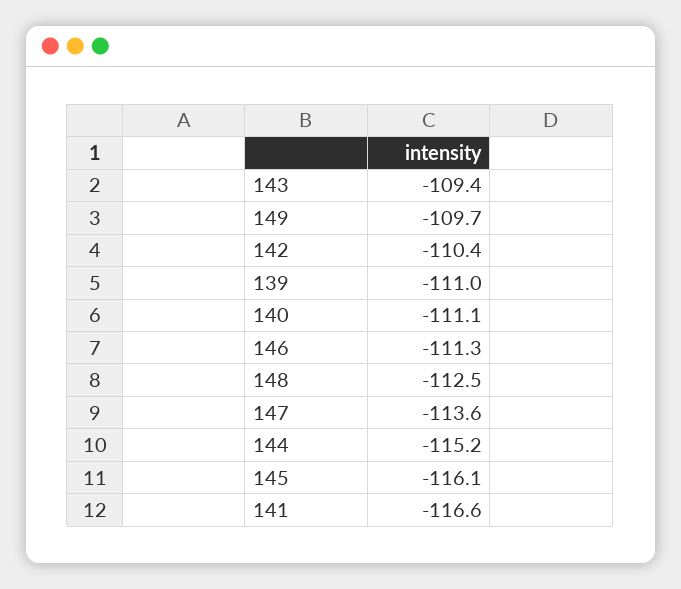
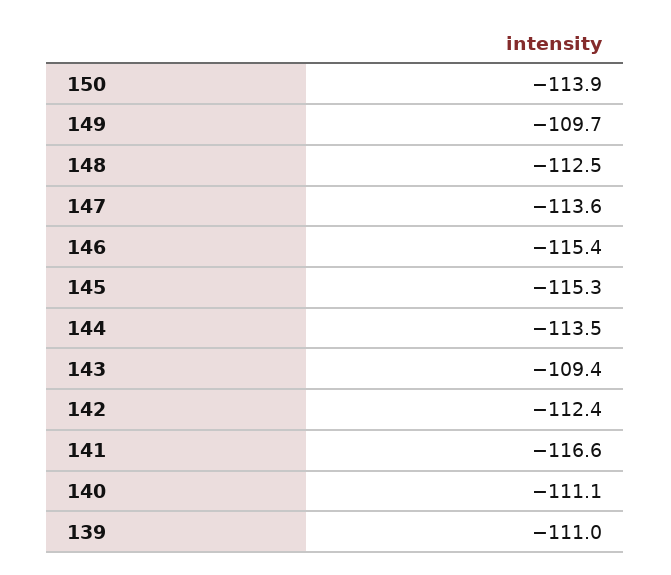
  {
    "143": -109.4,
    "149": -109.7,
-   "142": -110.4,
+   "142": -112.4,
    "139": -111,
    "140": -111.1,
-   "146": -111.3,
+   "146": -115.4,
    "148": -112.5,
    "147": -113.6,
-   "144": -115.2,
+   "144": -113.5,
-   "145": -116.1,
+   "145": -115.3,
-   "141": -116.6
+   "141": -116.6,
+   "150": -113.9
  }

